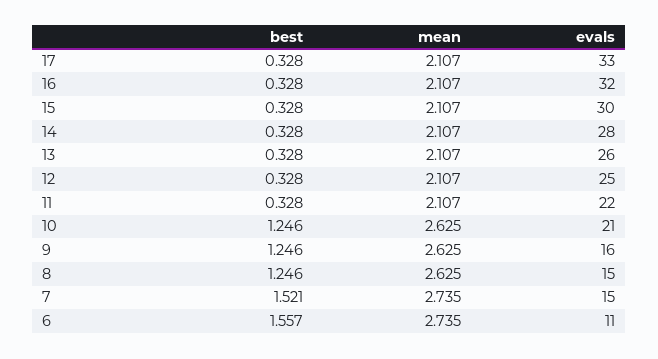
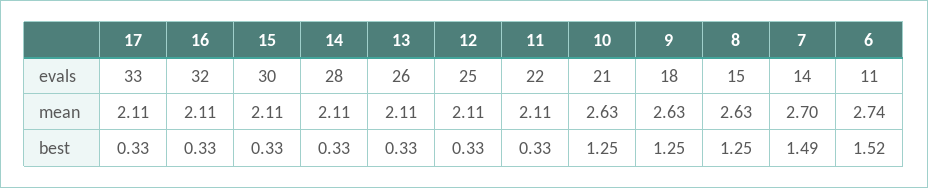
  {
    "best": {
      "17": 0.328,
      "16": 0.328,
      "15": 0.328,
      "14": 0.328,
      "13": 0.328,
      "12": 0.328,
      "11": 0.328,
      "10": 1.246,
      "9": 1.246,
      "8": 1.246,
-     "7": 1.521,
+     "7": 1.49,
-     "6": 1.557
+     "6": 1.52
    },
    "mean": {
      "17": 2.107,
      "16": 2.107,
      "15": 2.107,
      "14": 2.107,
      "13": 2.107,
      "12": 2.107,
      "11": 2.107,
      "10": 2.625,
      "9": 2.625,
      "8": 2.625,
-     "7": 2.735,
+     "7": 2.7,
      "6": 2.735
    },
    "evals": {
      "17": 33,
      "16": 32,
      "15": 30,
      "14": 28,
      "13": 26,
      "12": 25,
      "11": 22,
      "10": 21,
-     "9": 16,
+     "9": 18,
      "8": 15,
-     "7": 15,
+     "7": 14,
      "6": 11
    }
  }

